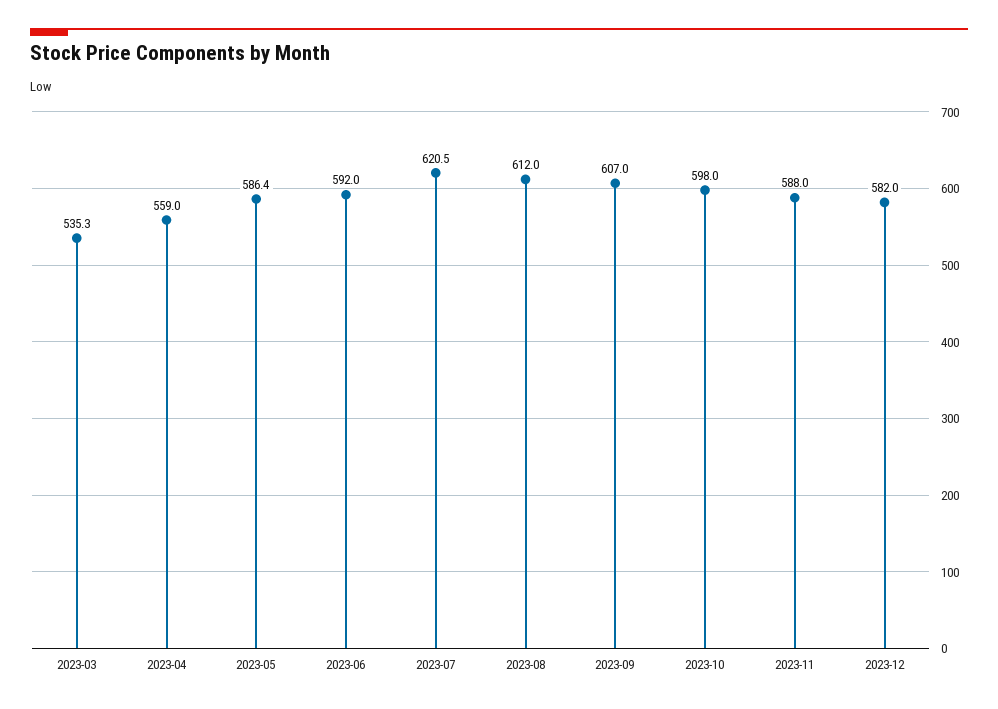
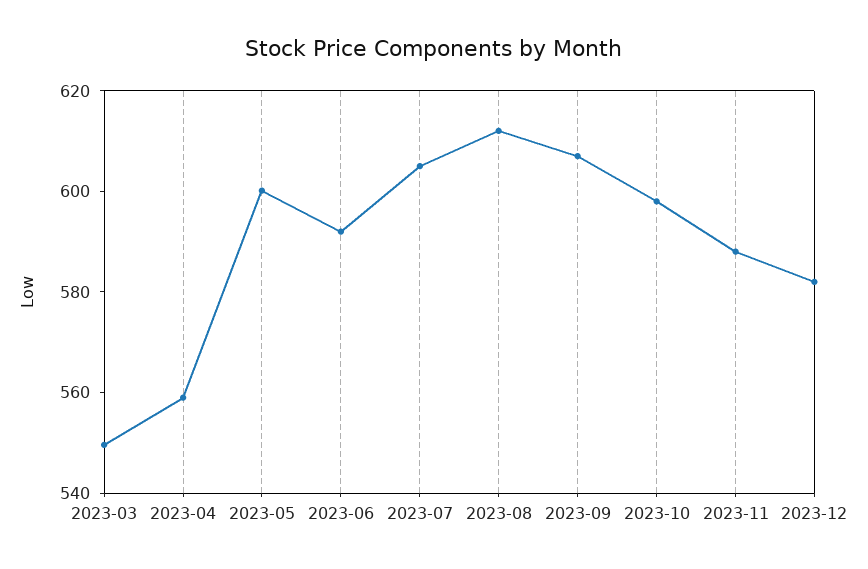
  {
-   "2023-03": 535.3,
+   "2023-03": 550,
    "2023-04": 559,
-   "2023-05": 586.4,
+   "2023-05": 600,
    "2023-06": 592,
-   "2023-07": 620.5,
+   "2023-07": 605,
    "2023-08": 612,
    "2023-09": 607,
    "2023-10": 598,
    "2023-11": 588,
    "2023-12": 582
  }

